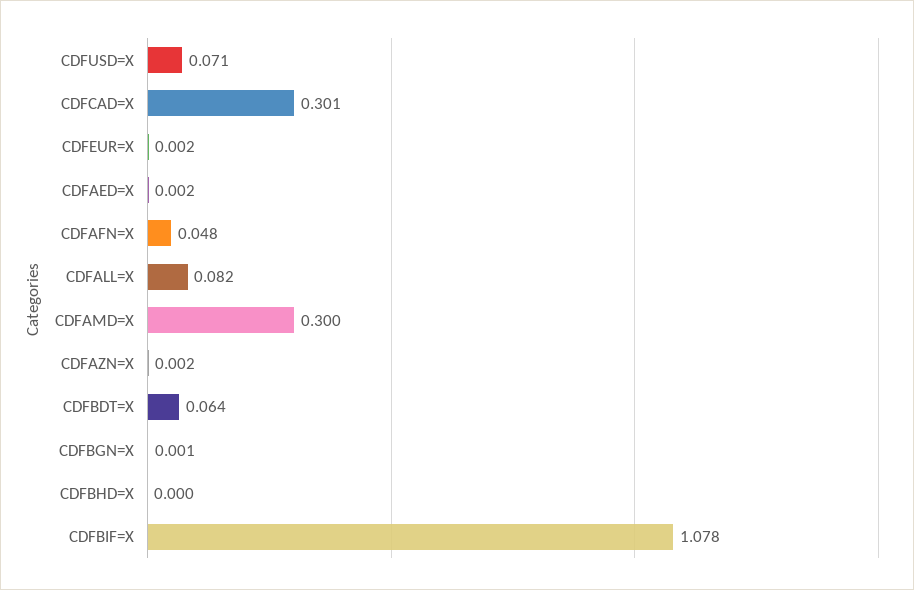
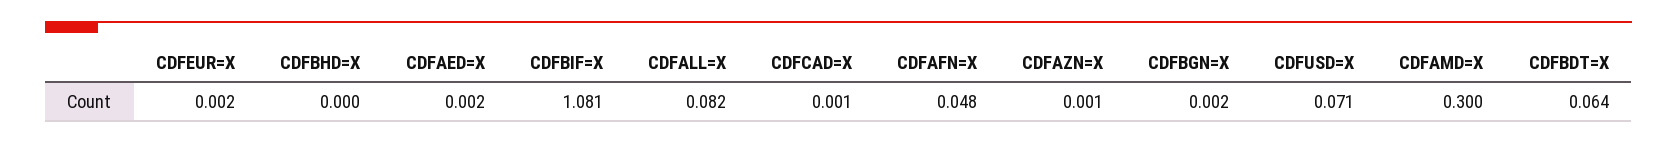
  {
    "CDFUSD=X": 0.071,
-   "CDFCAD=X": 0.301,
+   "CDFCAD=X": 0.001,
    "CDFEUR=X": 0.002,
    "CDFAED=X": 0.002,
    "CDFAFN=X": 0.048,
    "CDFALL=X": 0.082,
    "CDFAMD=X": 0.3,
-   "CDFAZN=X": 0.002,
+   "CDFAZN=X": 0.001,
    "CDFBDT=X": 0.064,
-   "CDFBGN=X": 0.001,
+   "CDFBGN=X": 0.002,
    "CDFBHD=X": 0,
-   "CDFBIF=X": 1.078
+   "CDFBIF=X": 1.081
  }

